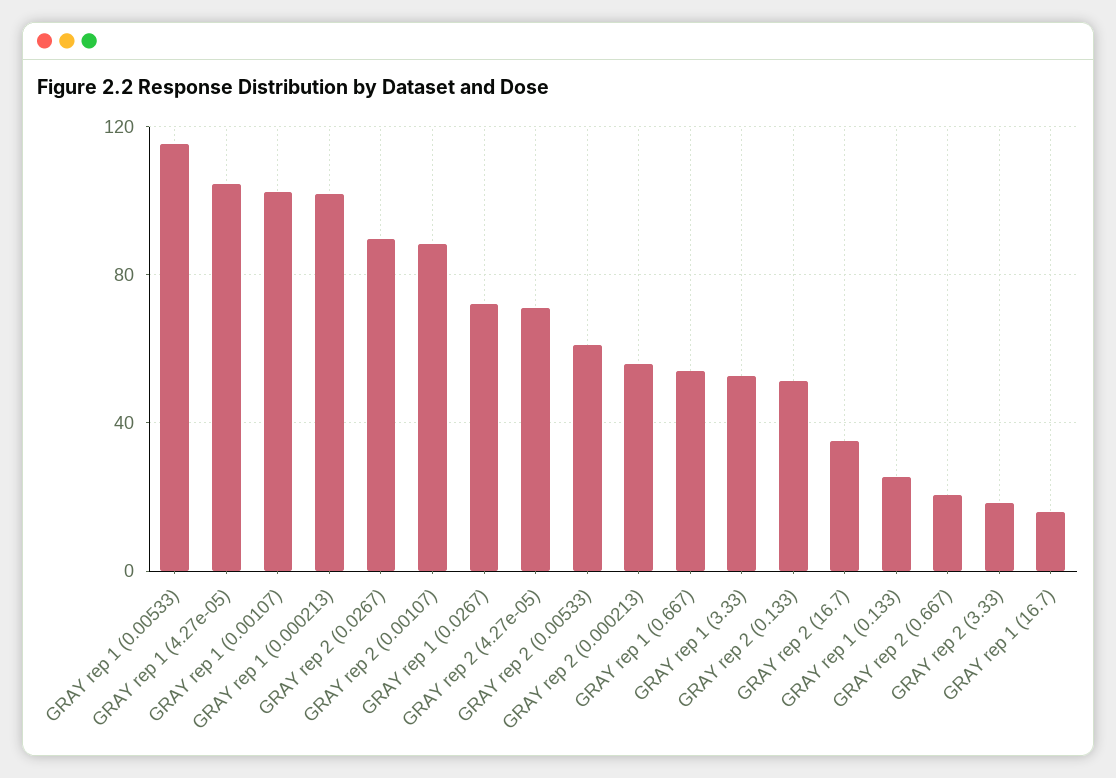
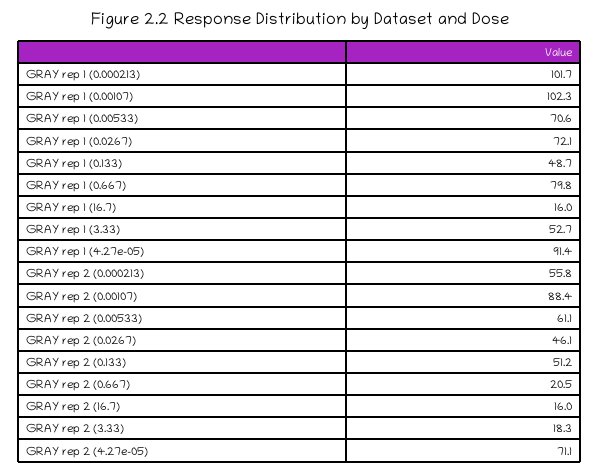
  {
-   "GRAY rep 1 (0.00533)": 115,
+   "GRAY rep 1 (0.00533)": 70.6,
-   "GRAY rep 1 (4.27e-05)": 105,
+   "GRAY rep 1 (4.27e-05)": 91.4,
    "GRAY rep 1 (0.00107)": 102.3,
    "GRAY rep 1 (0.000213)": 101.7,
-   "GRAY rep 2 (0.0267)": 90,
+   "GRAY rep 2 (0.0267)": 46.1,
    "GRAY rep 2 (0.00107)": 88.4,
    "GRAY rep 1 (0.0267)": 72.1,
    "GRAY rep 2 (4.27e-05)": 71.1,
    "GRAY rep 2 (0.00533)": 61.1,
    "GRAY rep 2 (0.000213)": 55.8,
-   "GRAY rep 1 (0.667)": 55,
+   "GRAY rep 1 (0.667)": 79.8,
    "GRAY rep 1 (3.33)": 52.7,
    "GRAY rep 2 (0.133)": 51.2,
-   "GRAY rep 2 (16.7)": 35,
+   "GRAY rep 2 (16.7)": 16,
-   "GRAY rep 1 (0.133)": 25,
+   "GRAY rep 1 (0.133)": 48.7,
    "GRAY rep 2 (0.667)": 20.5,
    "GRAY rep 2 (3.33)": 18.3,
    "GRAY rep 1 (16.7)": 16
  }

